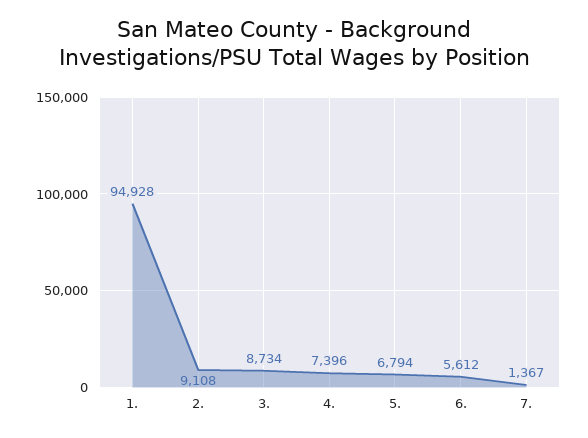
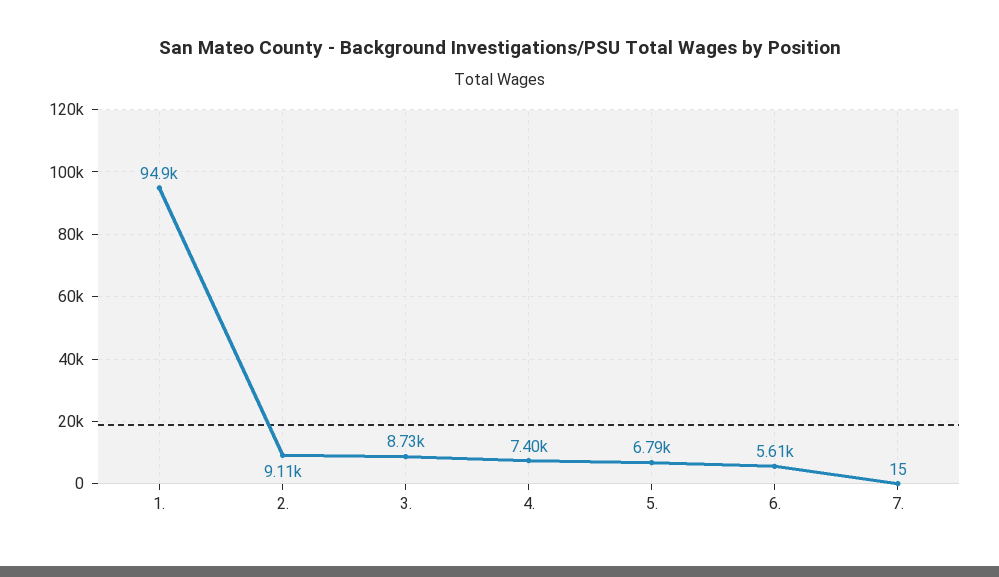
  {
    "1.": 94928,
    "2.": 9108,
    "3.": 8734,
    "4.": 7396,
    "5.": 6794,
    "6.": 5612,
-   "7.": 1367
+   "7.": 15
  }

